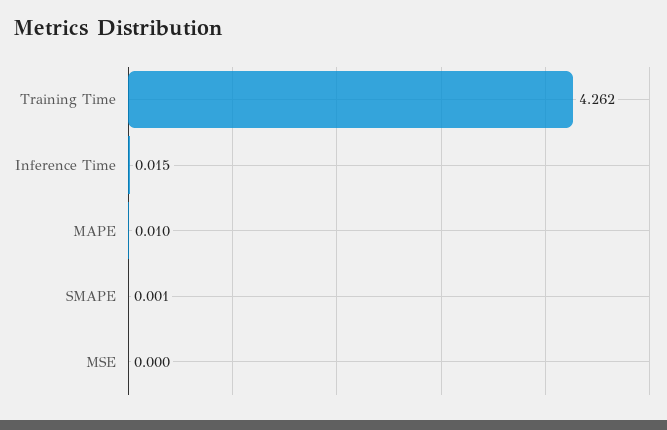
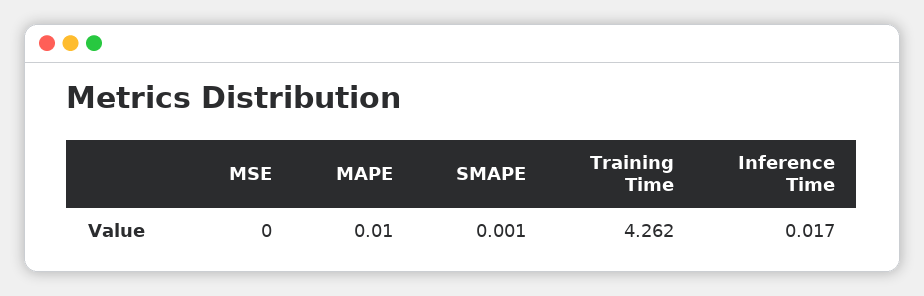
  {
    "Training Time": 4.262,
-   "Inference Time": 0.015,
+   "Inference Time": 0.017,
    "MAPE": 0.01,
    "SMAPE": 0.001,
    "MSE": 0
  }

